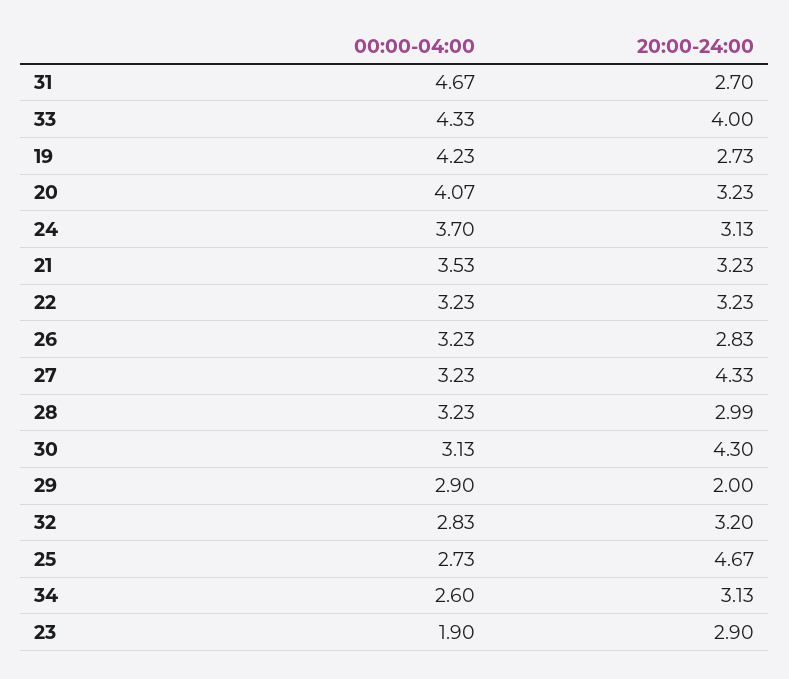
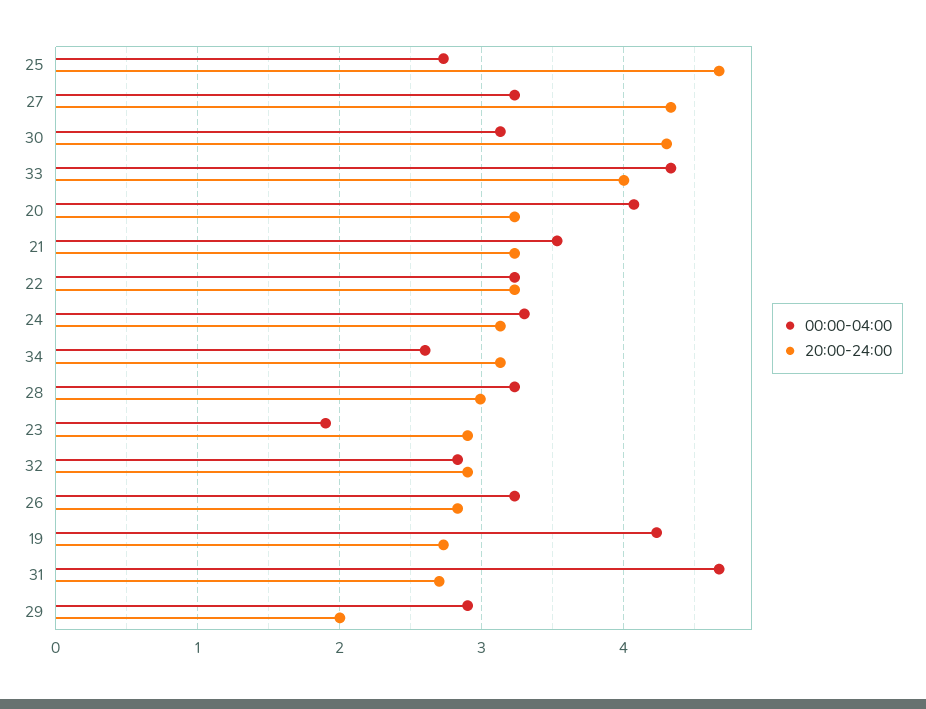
  {
    "00:00-04:00": {
      "31": 4.67,
      "33": 4.33,
      "19": 4.23,
      "20": 4.07,
-     "24": 3.7,
+     "24": 3.3,
      "21": 3.53,
      "22": 3.23,
      "26": 3.23,
      "27": 3.23,
      "28": 3.23,
      "30": 3.13,
      "29": 2.9,
      "32": 2.83,
      "25": 2.73,
      "34": 2.6,
      "23": 1.9
    },
    "20:00-24:00": {
      "31": 2.7,
      "33": 4,
      "19": 2.73,
      "20": 3.23,
      "24": 3.13,
      "21": 3.23,
      "22": 3.23,
      "26": 2.83,
      "27": 4.33,
      "28": 2.99,
      "30": 4.3,
      "29": 2,
-     "32": 3.2,
+     "32": 2.9,
      "25": 4.67,
      "34": 3.13,
      "23": 2.9
    }
  }

